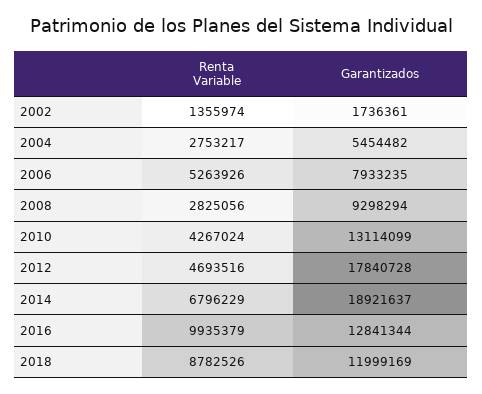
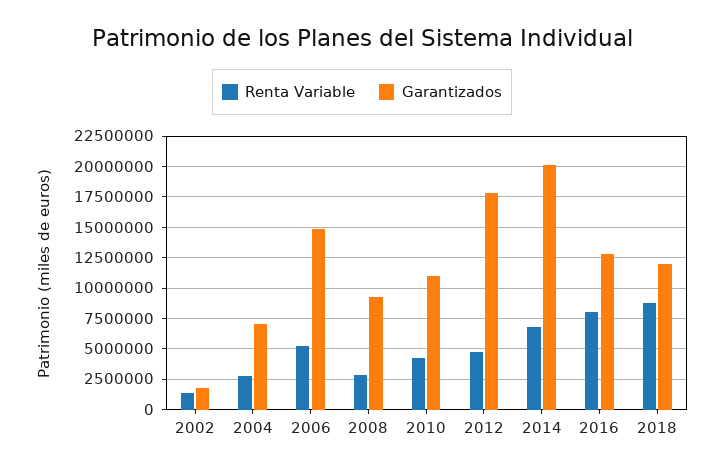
  {
    "Renta Variable": {
      "2002": 1355974,
      "2004": 2753217,
      "2006": 5263926,
      "2008": 2825056,
      "2010": 4267024,
      "2012": 4693516,
      "2014": 6796229,
-     "2016": 9935379,
+     "2016": 8000000,
      "2018": 8782526
    },
    "Garantizados": {
      "2002": 1736361,
-     "2004": 5454482,
+     "2004": 7000000,
-     "2006": 7933235,
+     "2006": 15000000,
      "2008": 9298294,
-     "2010": 13114099,
+     "2010": 11000000,
      "2012": 17840728,
-     "2014": 18921637,
+     "2014": 20000000,
      "2016": 12841344,
      "2018": 11999169
    }
  }

